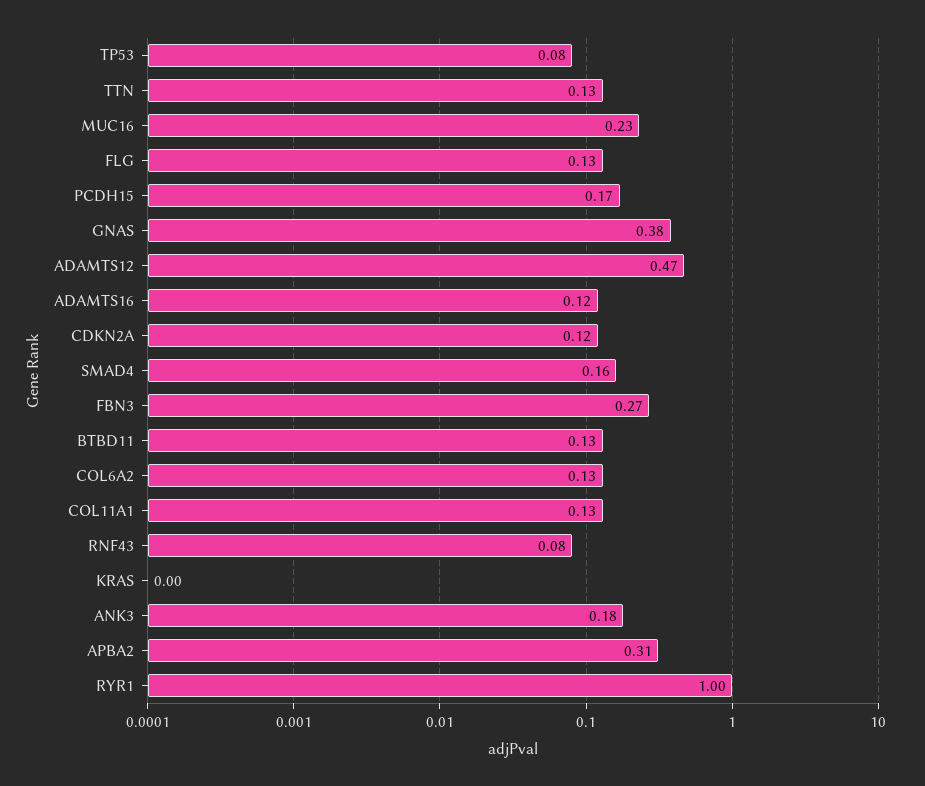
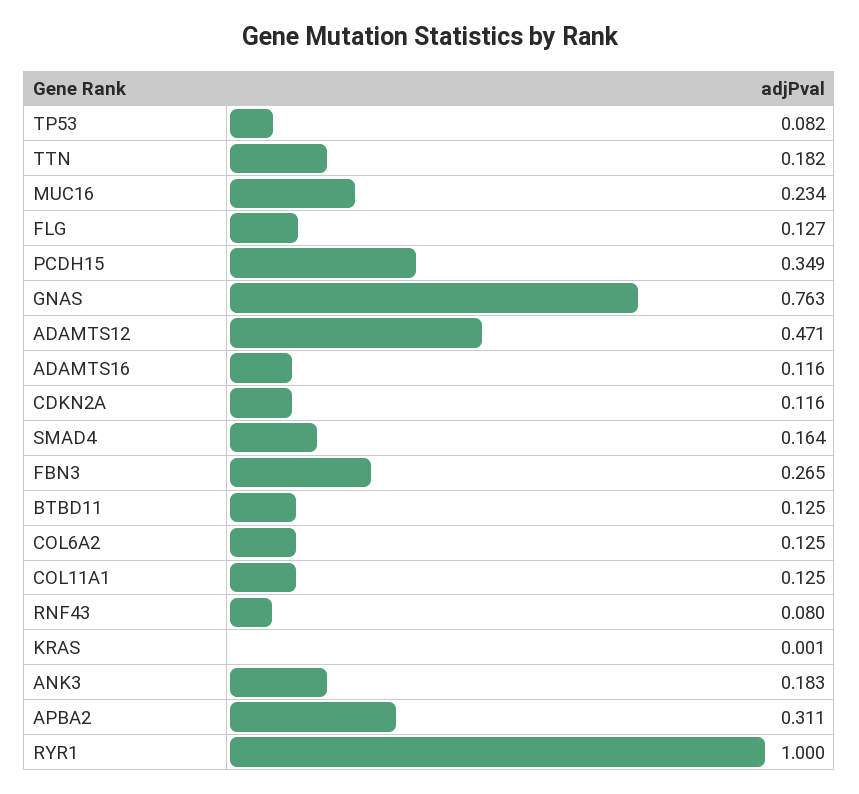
  {
    "TP53": 0.082,
-   "TTN": 0.13,
+   "TTN": 0.182,
    "MUC16": 0.234,
    "FLG": 0.127,
-   "PCDH15": 0.17,
+   "PCDH15": 0.349,
-   "GNAS": 0.38,
+   "GNAS": 0.763,
    "ADAMTS12": 0.471,
    "ADAMTS16": 0.116,
    "CDKN2A": 0.116,
    "SMAD4": 0.164,
    "FBN3": 0.265,
    "BTBD11": 0.125,
    "COL6A2": 0.125,
    "COL11A1": 0.125,
    "RNF43": 0.08,
    "KRAS": 0.001,
    "ANK3": 0.183,
    "APBA2": 0.311,
    "RYR1": 1
  }

